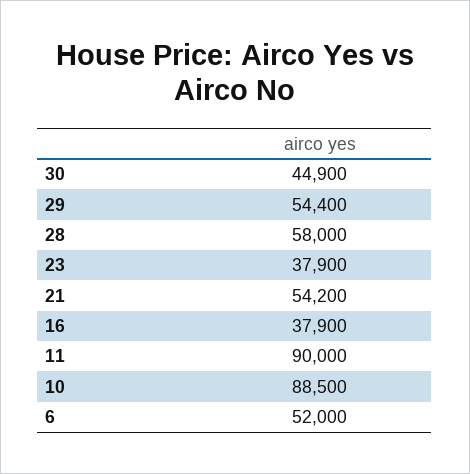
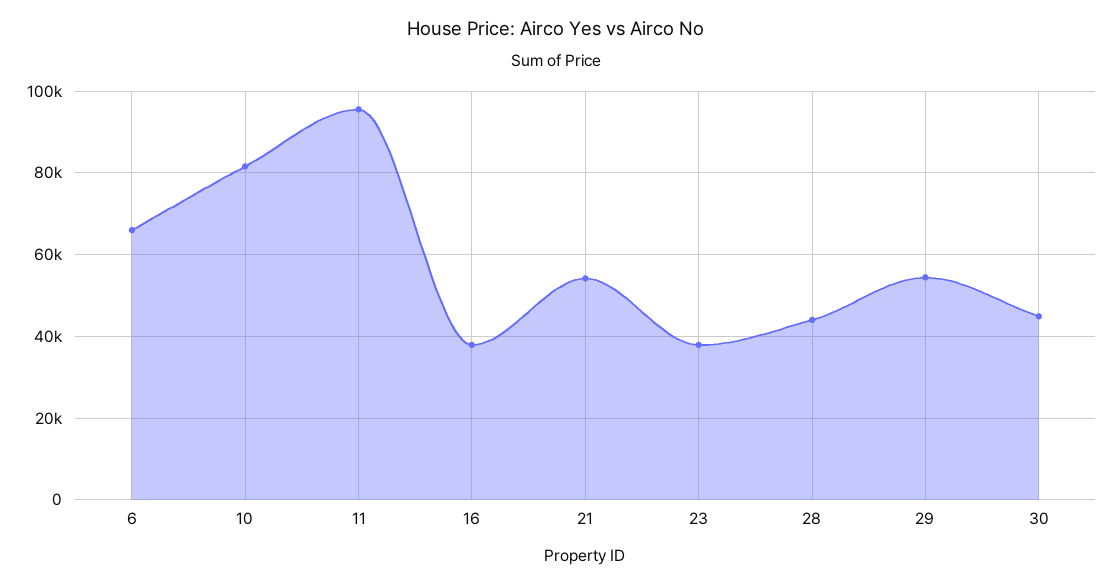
  {
    "30": 44900,
    "29": 54400,
-   "28": 58000,
+   "28": 44000,
    "23": 37900,
    "21": 54200,
    "16": 37900,
-   "11": 90000,
+   "11": 96000,
-   "10": 88500,
+   "10": 82000,
-   "6": 52000
+   "6": 66000
  }

